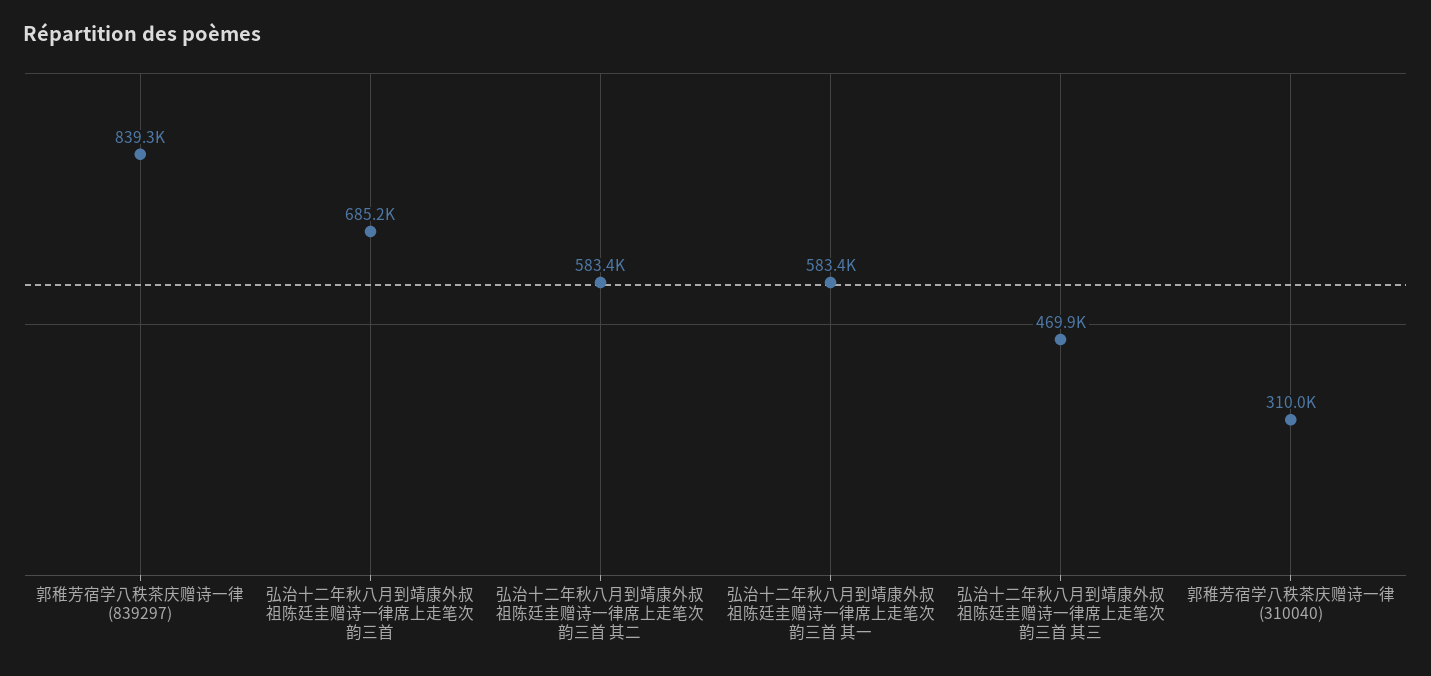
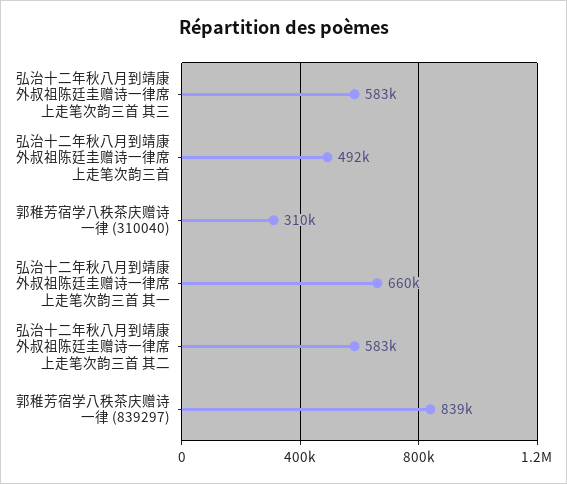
  {
    "郭稚芳宿学八秩茶庆赠诗一律 (839297)": 839300,
-   "弘治十二年秋八月到靖康外叔祖陈廷圭赠诗一律席上走笔次韵三首": 685200,
+   "弘治十二年秋八月到靖康外叔祖陈廷圭赠诗一律席上走笔次韵三首": 492000,
    "弘治十二年秋八月到靖康外叔祖陈廷圭赠诗一律席上走笔次韵三首 其二": 583400,
-   "弘治十二年秋八月到靖康外叔祖陈廷圭赠诗一律席上走笔次韵三首 其一": 583400,
+   "弘治十二年秋八月到靖康外叔祖陈廷圭赠诗一律席上走笔次韵三首 其一": 660000,
-   "弘治十二年秋八月到靖康外叔祖陈廷圭赠诗一律席上走笔次韵三首 其三": 469900,
+   "弘治十二年秋八月到靖康外叔祖陈廷圭赠诗一律席上走笔次韵三首 其三": 583000,
    "郭稚芳宿学八秩茶庆赠诗一律 (310040)": 310000
  }

